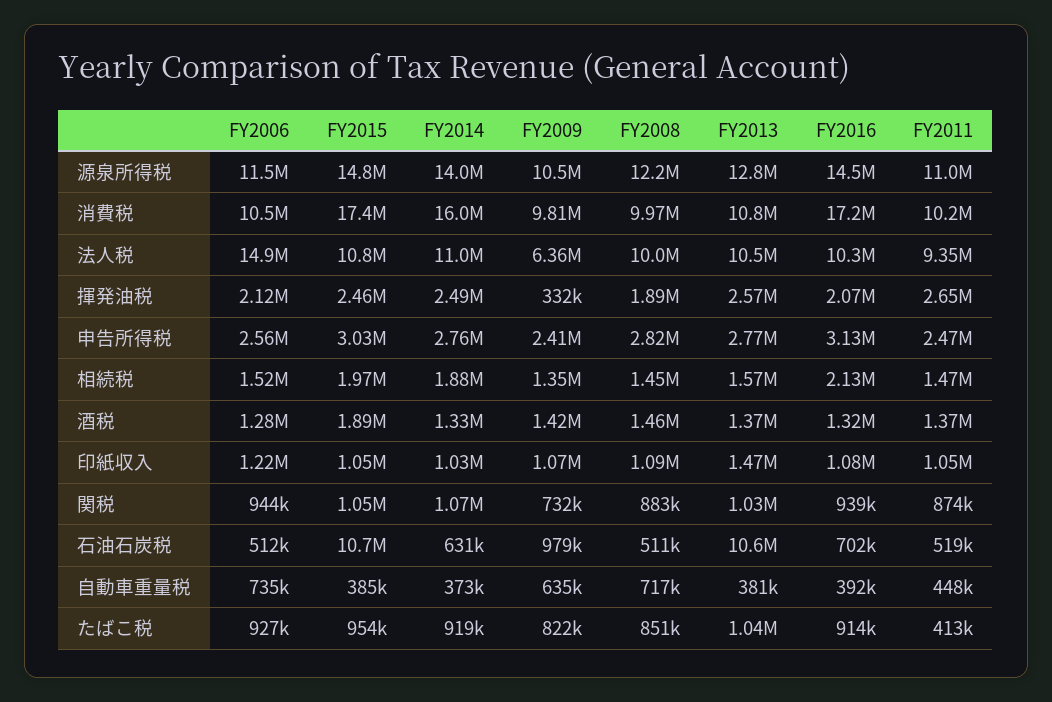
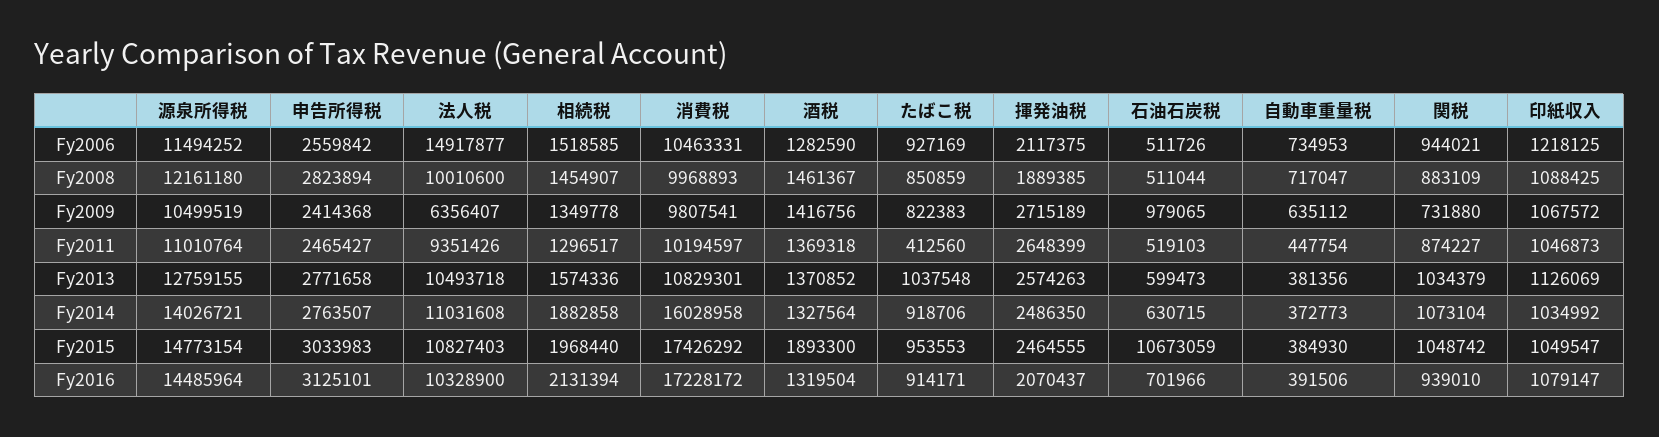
  {
    "FY2006": {
      "源泉所得税": 11494252,
      "消費税": 10463331,
      "法人税": 14917877,
      "揮発油税": 2117375,
      "申告所得税": 2559842,
      "相続税": 1518585,
      "酒税": 1282590,
      "印紙収入": 1218125,
      "関税": 944021,
      "石油石炭税": 511726,
      "自動車重量税": 734953,
      "たばこ税": 927169
    },
    "FY2015": {
      "源泉所得税": 14773154,
      "消費税": 17426292,
      "法人税": 10827403,
      "揮発油税": 2464555,
      "申告所得税": 3033983,
      "相続税": 1968440,
      "酒税": 1893300,
      "印紙収入": 1049547,
      "関税": 1048742,
      "石油石炭税": 10673059,
      "自動車重量税": 384930,
      "たばこ税": 953553
    },
    "FY2014": {
      "源泉所得税": 14026721,
      "消費税": 16028958,
      "法人税": 11031608,
      "揮発油税": 2486350,
      "申告所得税": 2763507,
      "相続税": 1882858,
      "酒税": 1327564,
      "印紙収入": 1034992,
      "関税": 1073104,
      "石油石炭税": 630715,
      "自動車重量税": 372773,
      "たばこ税": 918706
    },
    "FY2009": {
      "源泉所得税": 10499519,
      "消費税": 9807541,
      "法人税": 6356407,
-     "揮発油税": 332000,
+     "揮発油税": 2715189,
      "申告所得税": 2414368,
      "相続税": 1349778,
      "酒税": 1416756,
      "印紙収入": 1067572,
      "関税": 731880,
      "石油石炭税": 979065,
      "自動車重量税": 635112,
      "たばこ税": 822383
    },
    "FY2008": {
      "源泉所得税": 12161180,
      "消費税": 9968893,
      "法人税": 10010600,
      "揮発油税": 1889385,
      "申告所得税": 2823894,
      "相続税": 1454907,
      "酒税": 1461367,
      "印紙収入": 1088425,
      "関税": 883109,
      "石油石炭税": 511044,
      "自動車重量税": 717047,
      "たばこ税": 850859
    },
    "FY2013": {
      "源泉所得税": 12759155,
      "消費税": 10829301,
      "法人税": 10493718,
      "揮発油税": 2574263,
      "申告所得税": 2771658,
      "相続税": 1574336,
      "酒税": 1370852,
-     "印紙収入": 1470000,
+     "印紙収入": 1126069,
      "関税": 1034379,
-     "石油石炭税": 10600000,
+     "石油石炭税": 599473,
      "自動車重量税": 381356,
      "たばこ税": 1037548
    },
    "FY2016": {
      "源泉所得税": 14485964,
      "消費税": 17228172,
      "法人税": 10328900,
      "揮発油税": 2070437,
      "申告所得税": 3125101,
      "相続税": 2131394,
      "酒税": 1319504,
      "印紙収入": 1079147,
      "関税": 939010,
      "石油石炭税": 701966,
      "自動車重量税": 391506,
      "たばこ税": 914171
    },
    "FY2011": {
      "源泉所得税": 11010764,
      "消費税": 10194597,
      "法人税": 9351426,
      "揮発油税": 2648399,
      "申告所得税": 2465427,
-     "相続税": 1470000,
+     "相続税": 1296517,
      "酒税": 1369318,
      "印紙収入": 1046873,
      "関税": 874227,
      "石油石炭税": 519103,
      "自動車重量税": 447754,
      "たばこ税": 412560
    }
  }

